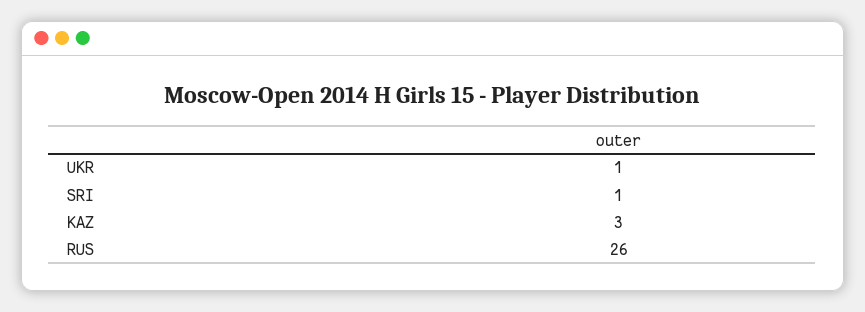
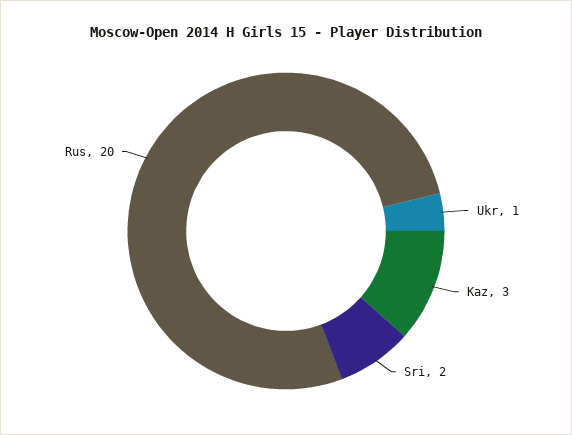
  {
    "UKR": 1,
-   "SRI": 1,
+   "SRI": 2,
    "KAZ": 3,
-   "RUS": 26
+   "RUS": 20
  }

